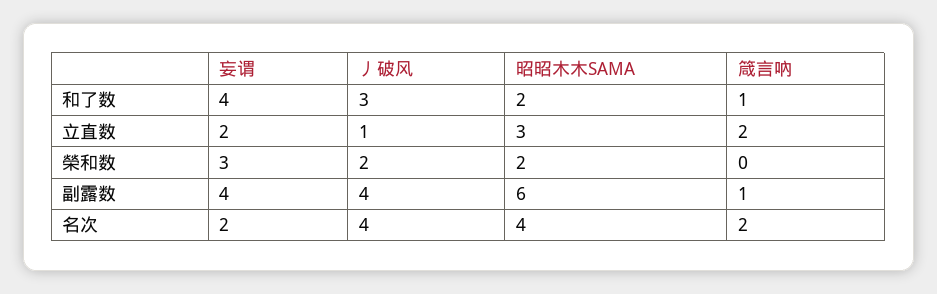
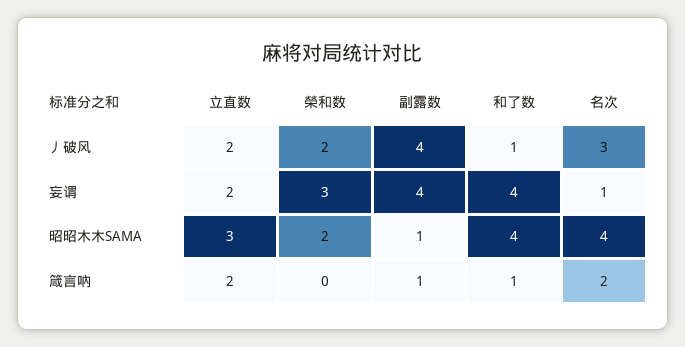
  {
    "妄谓": {
      "和了数": 4,
      "立直数": 2,
      "榮和数": 3,
      "副露数": 4,
-     "名次": 2
+     "名次": 1
    },
    "丿破风": {
-     "和了数": 3,
+     "和了数": 1,
-     "立直数": 1,
+     "立直数": 2,
      "榮和数": 2,
      "副露数": 4,
-     "名次": 4
+     "名次": 3
    },
    "昭昭木木SAMA": {
-     "和了数": 2,
+     "和了数": 4,
      "立直数": 3,
      "榮和数": 2,
-     "副露数": 6,
+     "副露数": 1,
      "名次": 4
    },
    "箴言吶": {
      "和了数": 1,
      "立直数": 2,
      "榮和数": 0,
      "副露数": 1,
      "名次": 2
    }
  }

